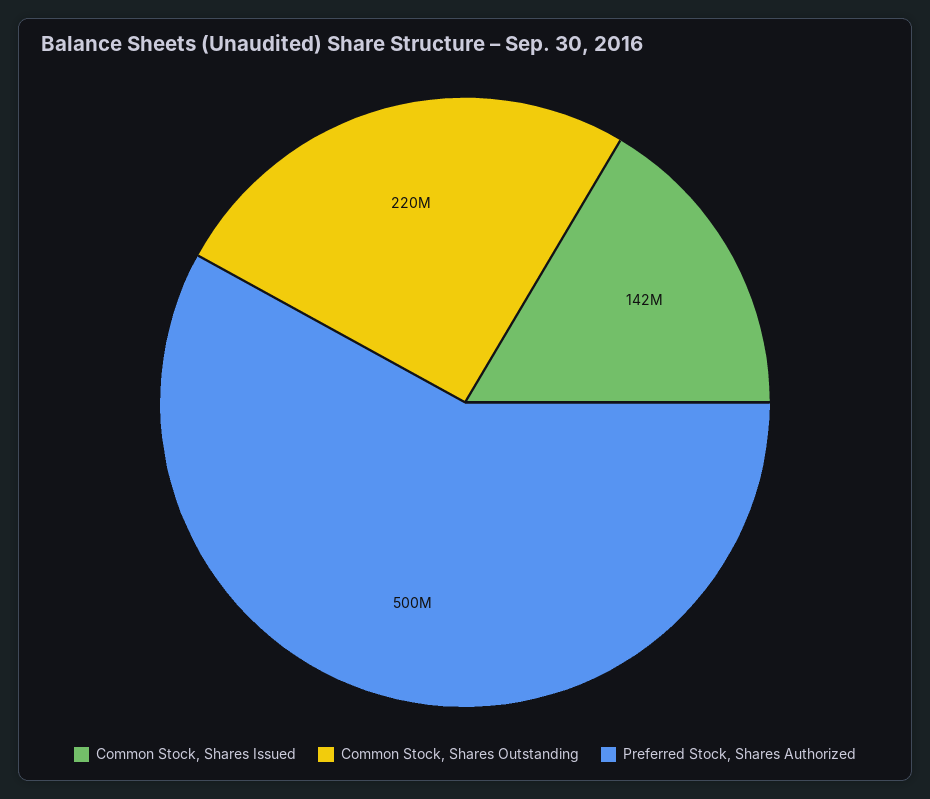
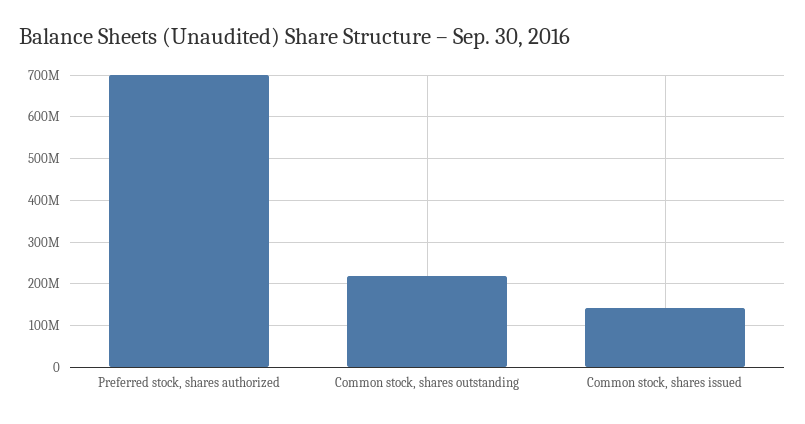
  {
    "Common Stock, Shares Issued": 142000000,
    "Common Stock, Shares Outstanding": 220000000,
-   "Preferred Stock, Shares Authorized": 500000000
+   "Preferred Stock, Shares Authorized": 700000000
  }

